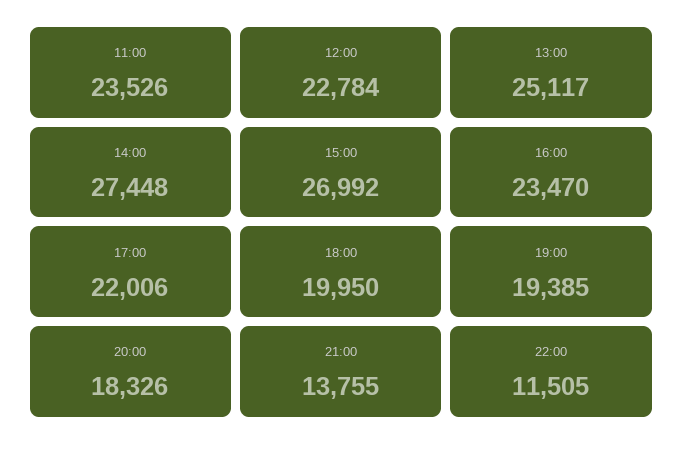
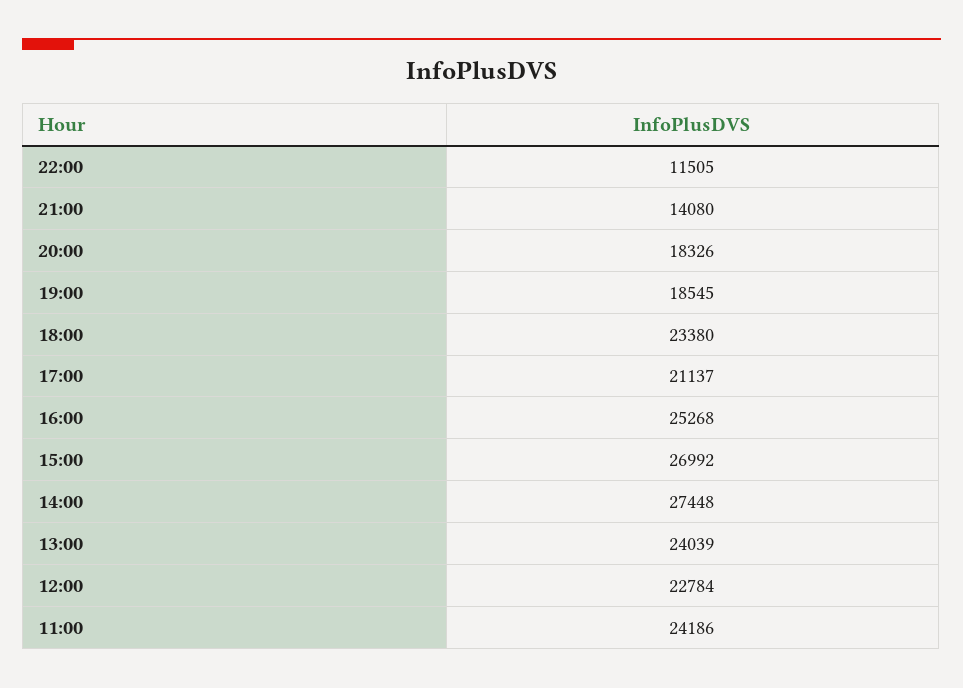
  {
-   "11:00": 23526,
+   "11:00": 24186,
    "12:00": 22784,
-   "13:00": 25117,
+   "13:00": 24039,
    "14:00": 27448,
    "15:00": 26992,
-   "16:00": 23470,
+   "16:00": 25268,
-   "17:00": 22006,
+   "17:00": 21137,
-   "18:00": 19950,
+   "18:00": 23380,
-   "19:00": 19385,
+   "19:00": 18545,
    "20:00": 18326,
-   "21:00": 13755,
+   "21:00": 14080,
    "22:00": 11505
  }

